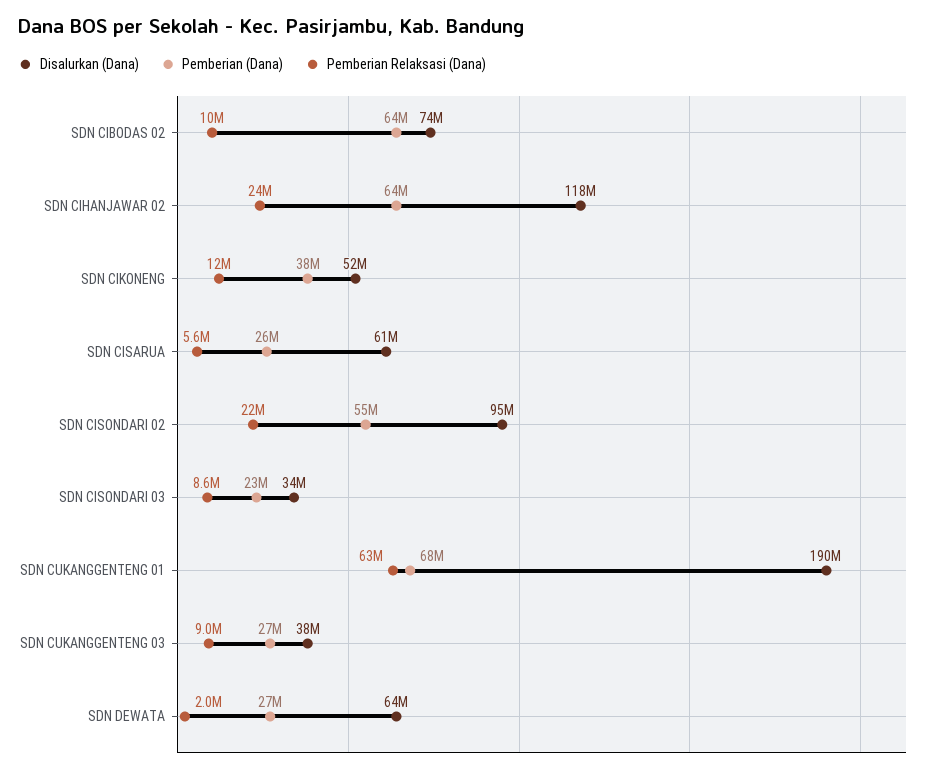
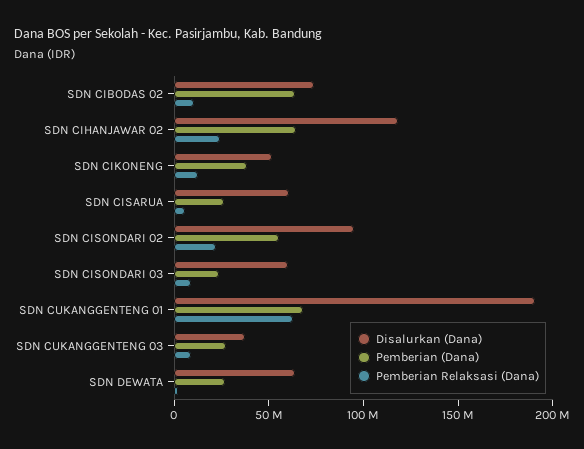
  {
    "Disalurkan (Dana)": {
      "SDN CIBODAS 02": 74000000,
      "SDN CIHANJAWAR 02": 118000000,
      "SDN CIKONENG": 52000000,
      "SDN CISARUA": 61000000,
      "SDN CISONDARI 02": 95000000,
-     "SDN CISONDARI 03": 34000000,
+     "SDN CISONDARI 03": 60000000,
      "SDN CUKANGGENTENG 01": 190000000,
      "SDN CUKANGGENTENG 03": 38000000,
      "SDN DEWATA": 64000000
    },
    "Pemberian (Dana)": {
      "SDN CIBODAS 02": 64000000,
      "SDN CIHANJAWAR 02": 64000000,
      "SDN CIKONENG": 38000000,
      "SDN CISARUA": 26000000,
      "SDN CISONDARI 02": 55000000,
      "SDN CISONDARI 03": 23000000,
      "SDN CUKANGGENTENG 01": 68000000,
      "SDN CUKANGGENTENG 03": 27000000,
      "SDN DEWATA": 27000000
    },
    "Pemberian Relaksasi (Dana)": {
      "SDN CIBODAS 02": 10000000,
      "SDN CIHANJAWAR 02": 24000000,
      "SDN CIKONENG": 12000000,
      "SDN CISARUA": 5600000,
      "SDN CISONDARI 02": 22000000,
      "SDN CISONDARI 03": 8600000,
      "SDN CUKANGGENTENG 01": 63000000,
      "SDN CUKANGGENTENG 03": 9000000,
      "SDN DEWATA": 2000000
    }
  }

